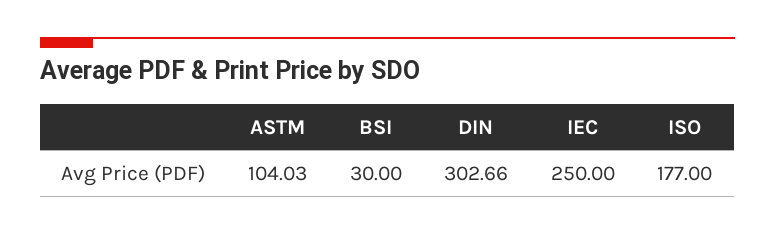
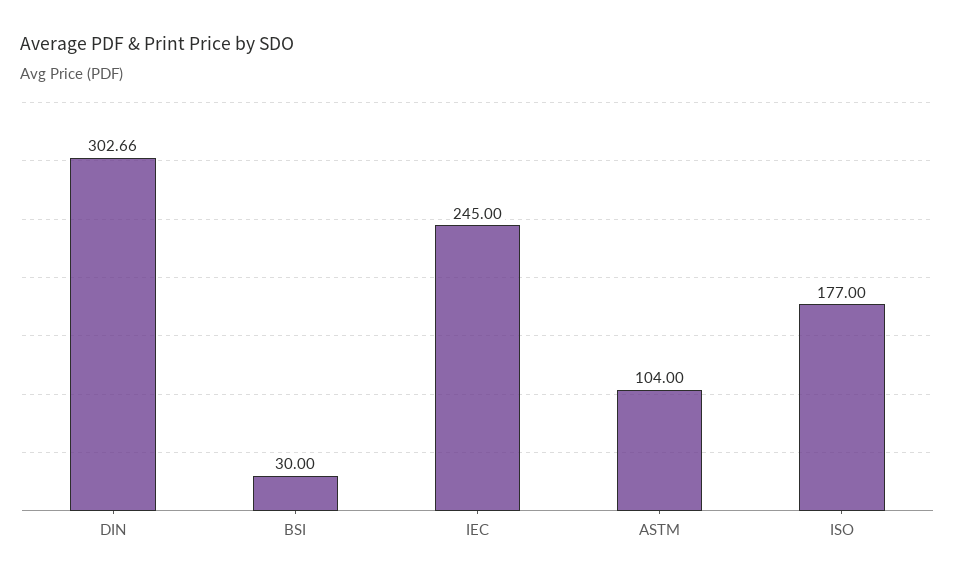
  {
-   "ASTM": 104.03,
+   "ASTM": 104,
    "BSI": 30,
    "DIN": 302.66,
-   "IEC": 250,
+   "IEC": 245,
    "ISO": 177
  }

